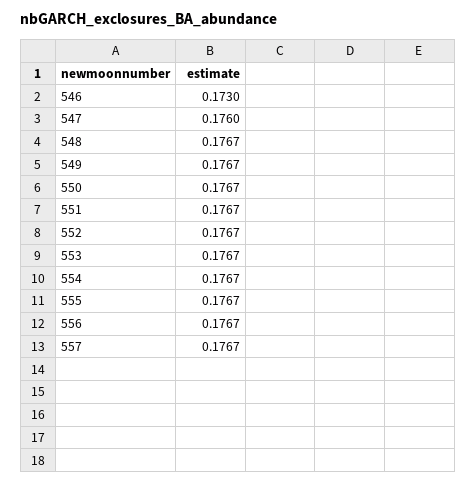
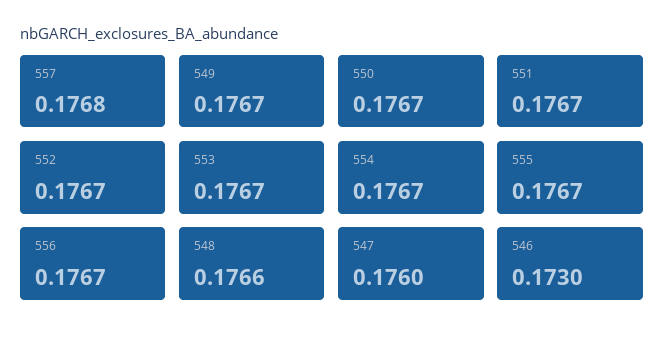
  {
    "546": 0.173,
    "547": 0.176,
-   "548": 0.1767,
+   "548": 0.1766,
    "549": 0.1767,
    "550": 0.1767,
    "551": 0.1767,
    "552": 0.1767,
    "553": 0.1767,
    "554": 0.1767,
    "555": 0.1767,
    "556": 0.1767,
-   "557": 0.1767
+   "557": 0.1768
  }

